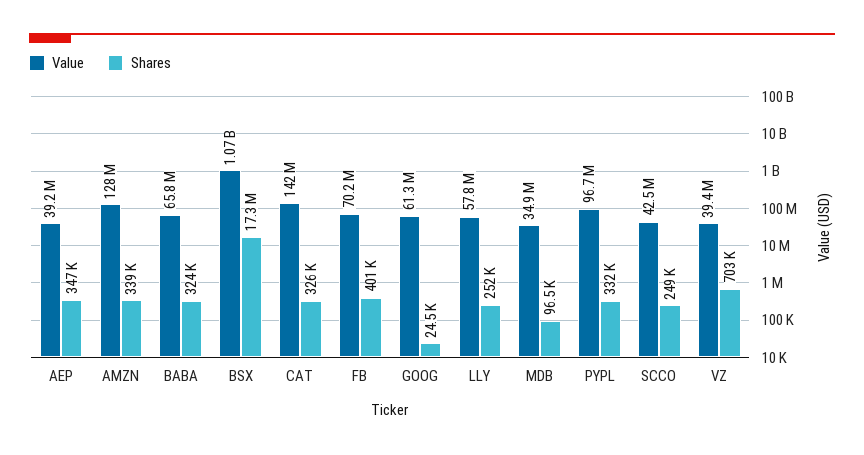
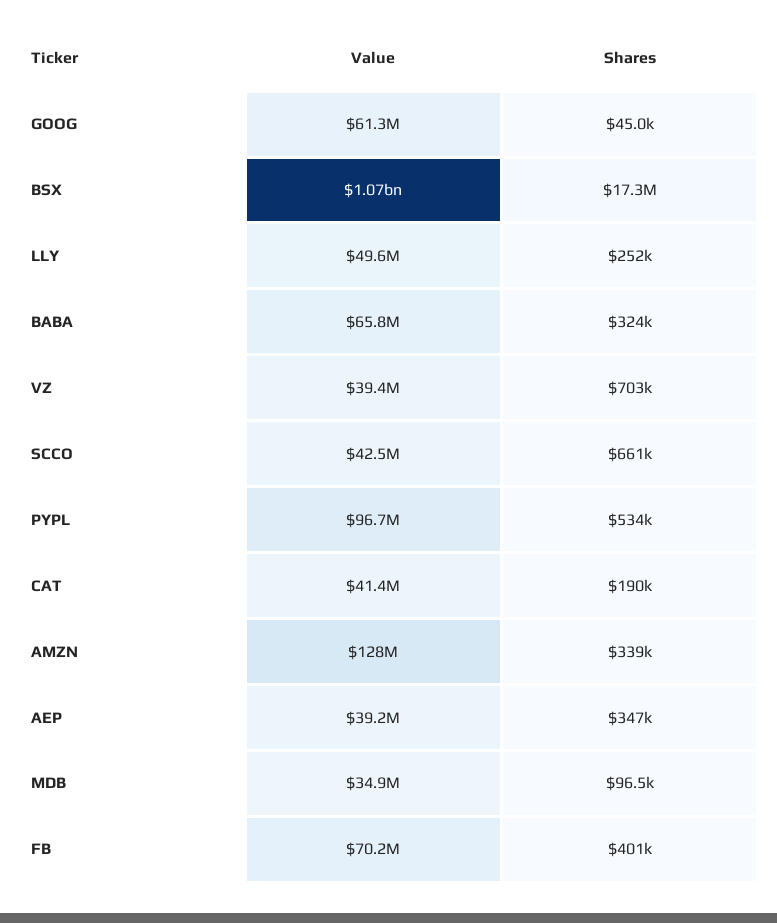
  {
    "Value": {
      "AEP": 39200000,
      "AMZN": 128000000,
      "BABA": 65800000,
      "BSX": 1070000000,
-     "CAT": 142000000,
+     "CAT": 41400000,
      "FB": 70200000,
      "GOOG": 61300000,
-     "LLY": 57800000,
+     "LLY": 49600000,
      "MDB": 34900000,
      "PYPL": 96700000,
      "SCCO": 42500000,
      "VZ": 39400000
    },
    "Shares": {
      "AEP": 347000,
      "AMZN": 339000,
      "BABA": 324000,
      "BSX": 17300000,
-     "CAT": 326000,
+     "CAT": 190000,
      "FB": 401000,
-     "GOOG": 24500,
+     "GOOG": 45000,
      "LLY": 252000,
      "MDB": 96500,
-     "PYPL": 332000,
+     "PYPL": 534000,
-     "SCCO": 249000,
+     "SCCO": 661000,
      "VZ": 703000
    }
  }

